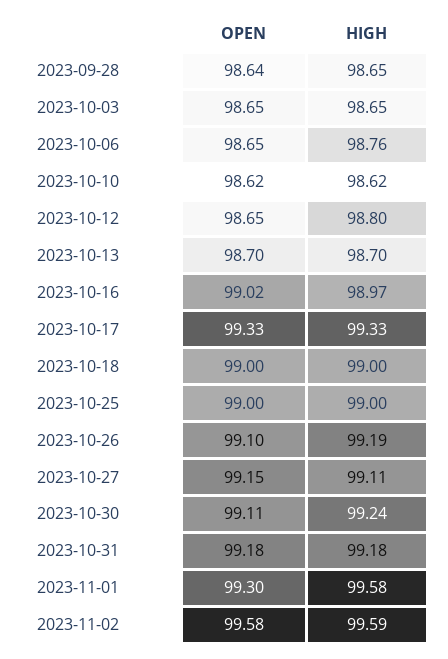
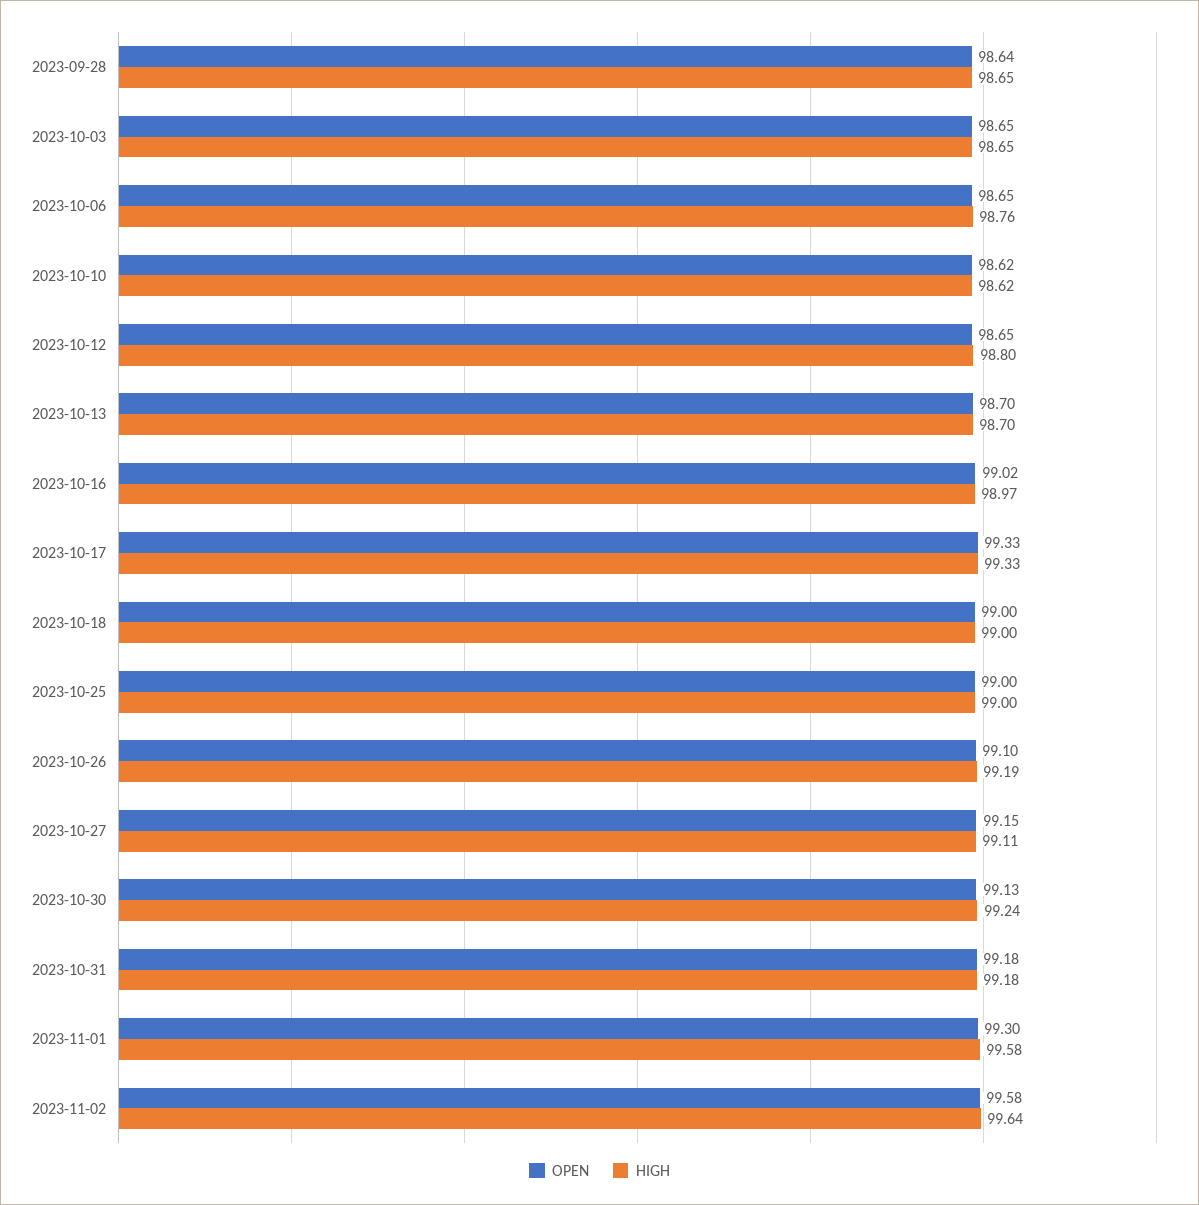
  {
    "OPEN": {
      "2023-09-28": 98.64,
      "2023-10-03": 98.65,
      "2023-10-06": 98.65,
      "2023-10-10": 98.62,
      "2023-10-12": 98.65,
      "2023-10-13": 98.7,
      "2023-10-16": 99.02,
      "2023-10-17": 99.33,
      "2023-10-18": 99,
      "2023-10-25": 99,
      "2023-10-26": 99.1,
      "2023-10-27": 99.15,
-     "2023-10-30": 99.11,
+     "2023-10-30": 99.13,
      "2023-10-31": 99.18,
      "2023-11-01": 99.3,
      "2023-11-02": 99.58
    },
    "HIGH": {
      "2023-09-28": 98.65,
      "2023-10-03": 98.65,
      "2023-10-06": 98.76,
      "2023-10-10": 98.62,
      "2023-10-12": 98.8,
      "2023-10-13": 98.7,
      "2023-10-16": 98.97,
      "2023-10-17": 99.33,
      "2023-10-18": 99,
      "2023-10-25": 99,
      "2023-10-26": 99.19,
      "2023-10-27": 99.11,
      "2023-10-30": 99.24,
      "2023-10-31": 99.18,
      "2023-11-01": 99.58,
-     "2023-11-02": 99.59
+     "2023-11-02": 99.64
    }
  }

